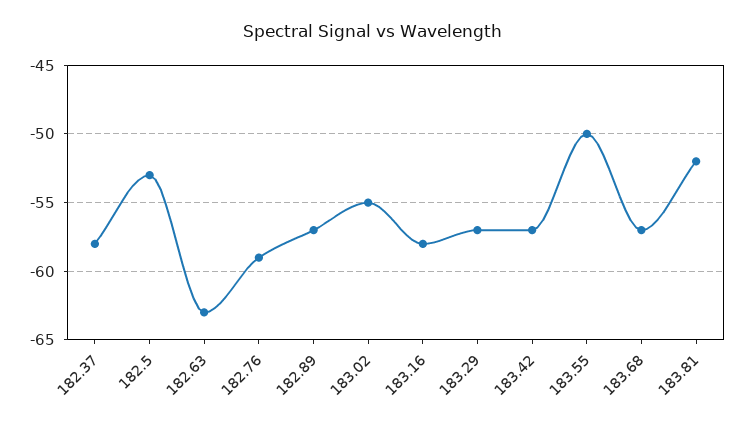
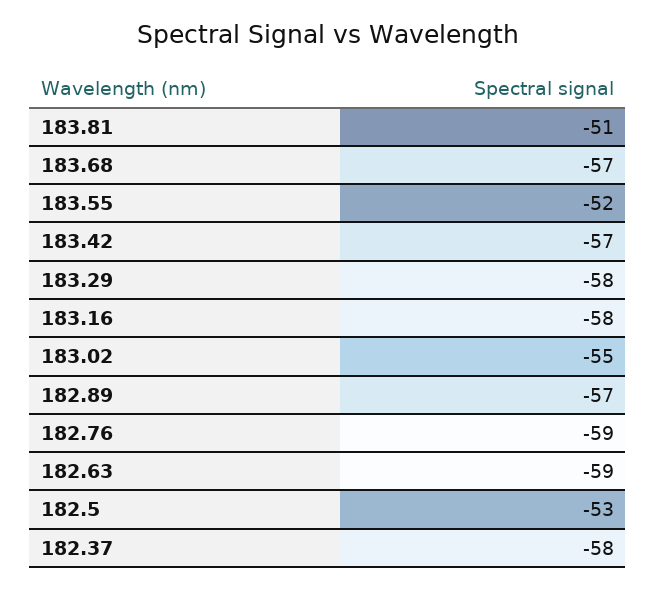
  {
    "182.37": -58,
    "182.5": -53,
-   "182.63": -63,
+   "182.63": -59,
    "182.76": -59,
    "182.89": -57,
    "183.02": -55,
    "183.16": -58,
-   "183.29": -57,
+   "183.29": -58,
    "183.42": -57,
-   "183.55": -50,
+   "183.55": -52,
    "183.68": -57,
-   "183.81": -52
+   "183.81": -51
  }

